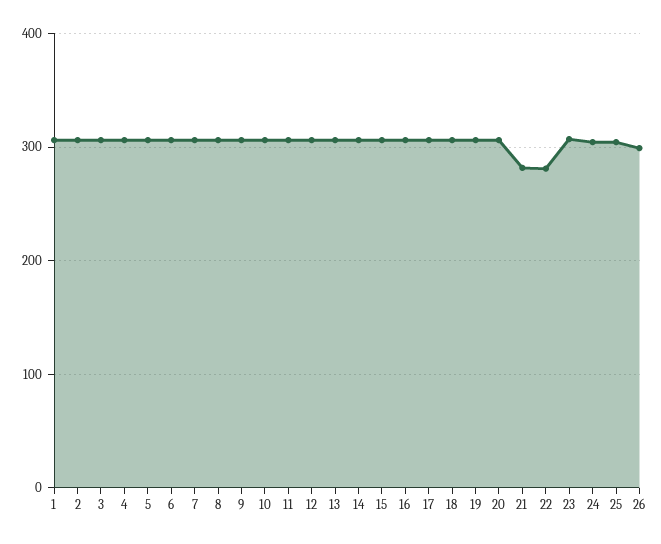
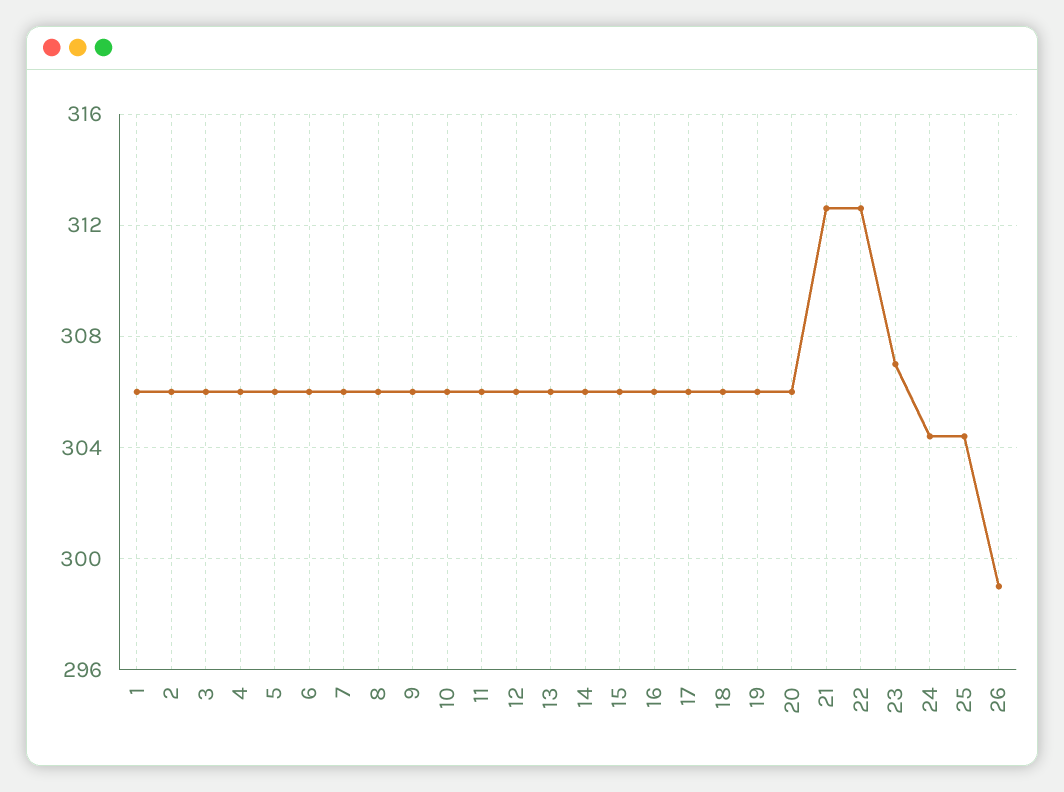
  {
    "1": 306,
    "2": 306,
    "3": 306,
    "4": 306,
    "5": 306,
    "6": 306,
    "7": 306,
    "8": 306,
    "9": 306,
    "10": 306,
    "11": 306,
    "12": 306,
    "13": 306,
    "14": 306,
    "15": 306,
    "16": 306,
    "17": 306,
    "18": 306,
    "19": 306,
    "20": 306,
-   "21": 280,
+   "21": 312.5,
-   "22": 280,
+   "22": 312.5,
    "23": 307,
    "24": 304.5,
    "25": 304.5,
    "26": 299
  }

